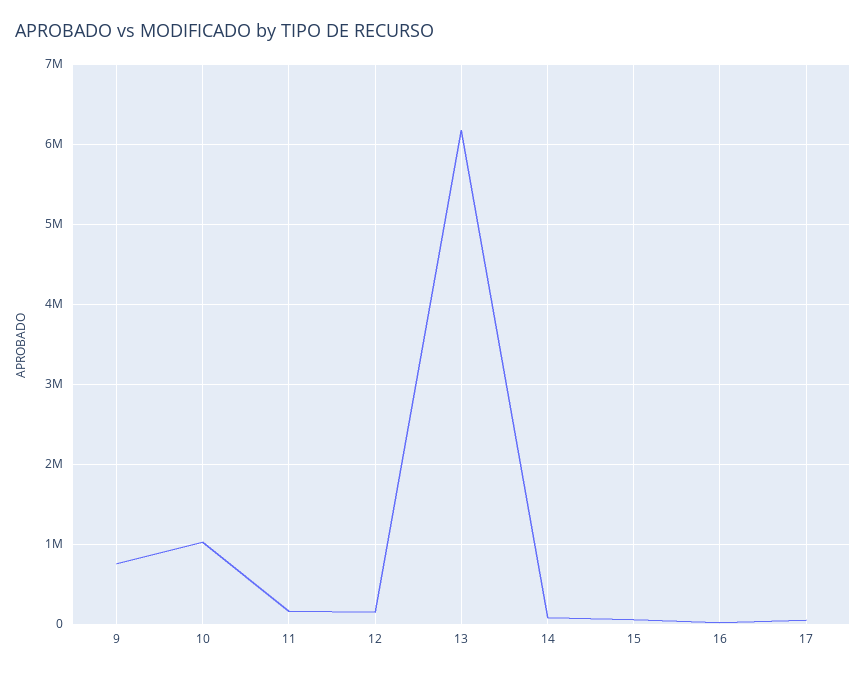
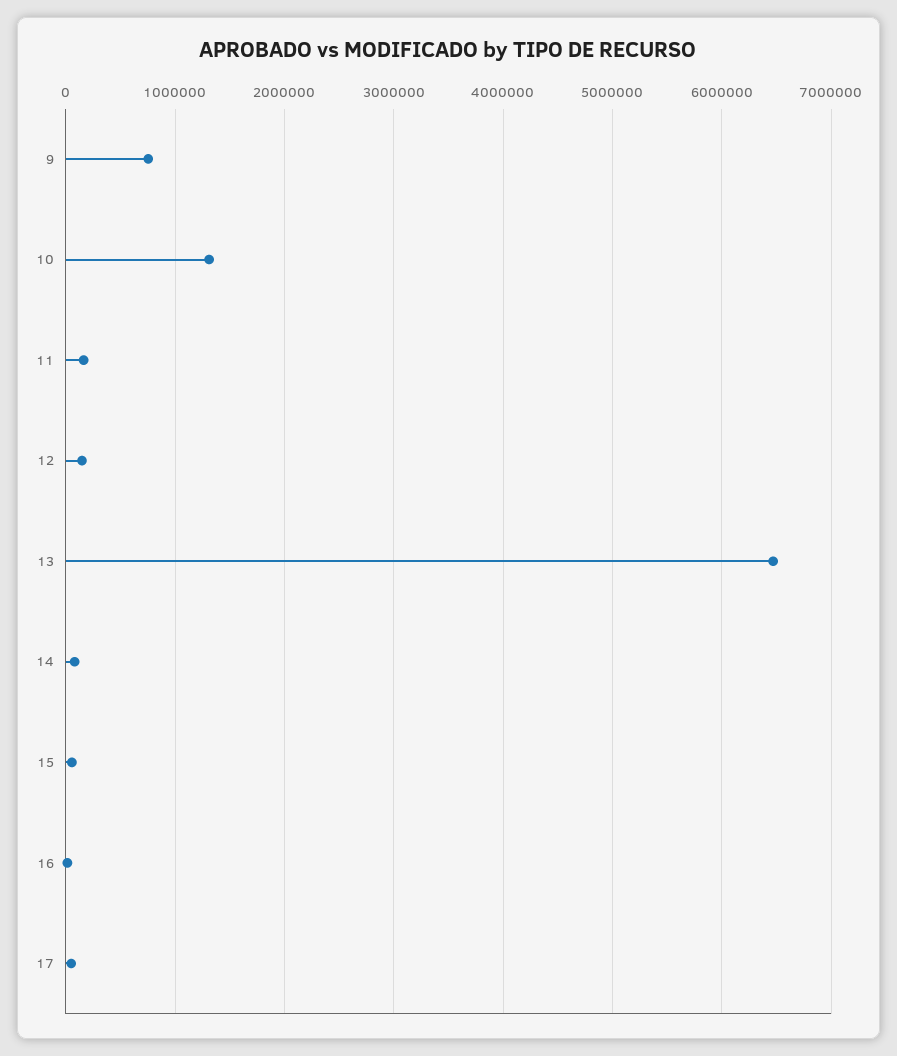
  {
    "9": 800000,
-   "10": 1000000,
+   "10": 1300000,
    "11": 200000,
    "12": 100000,
-   "13": 6200000,
+   "13": 6500000,
    "14": 100000,
    "15": 100000,
    "16": 0,
    "17": 100000
  }

